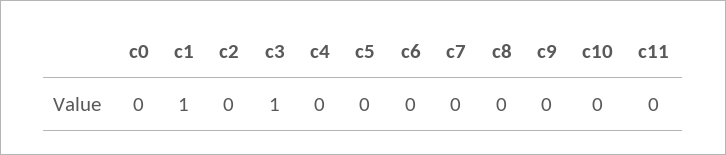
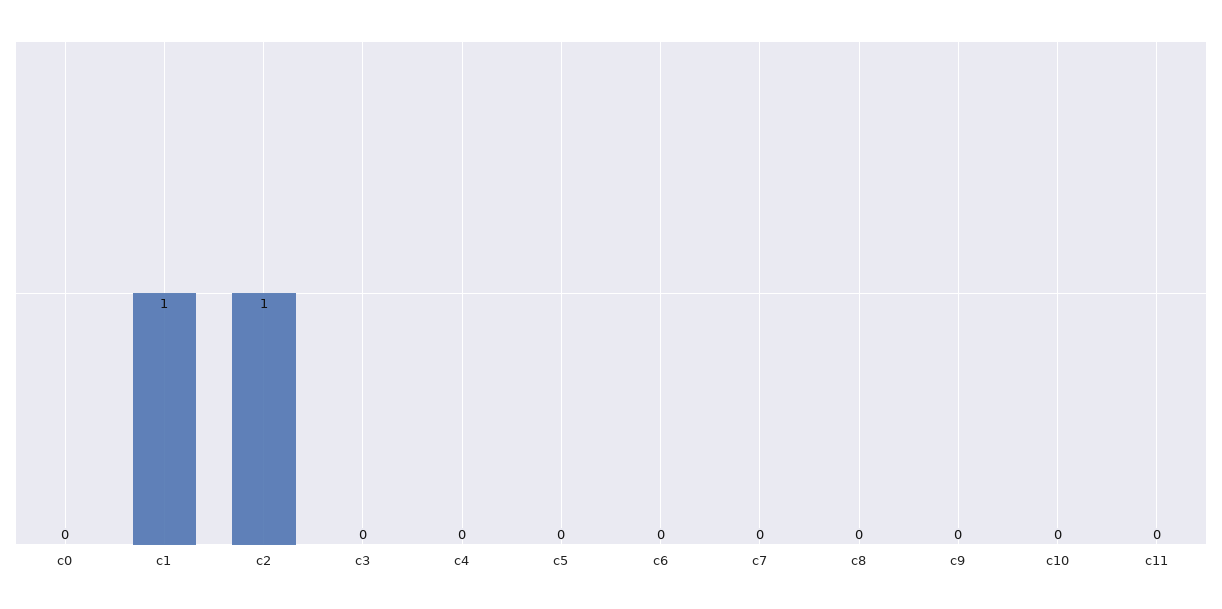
  {
    "c0": 0,
    "c1": 1,
-   "c2": 0,
+   "c2": 1,
-   "c3": 1,
+   "c3": 0,
    "c4": 0,
    "c5": 0,
    "c6": 0,
    "c7": 0,
    "c8": 0,
    "c9": 0,
    "c10": 0,
    "c11": 0
  }

